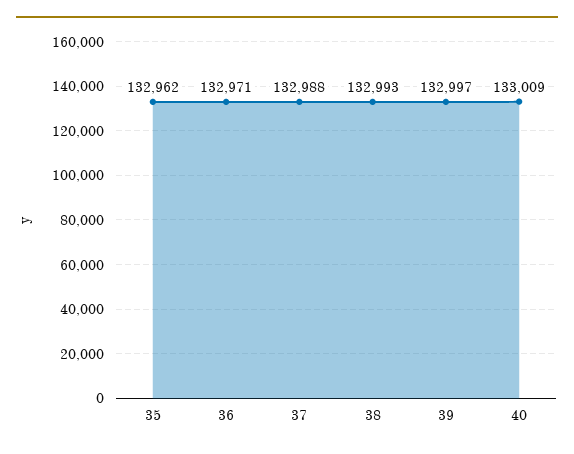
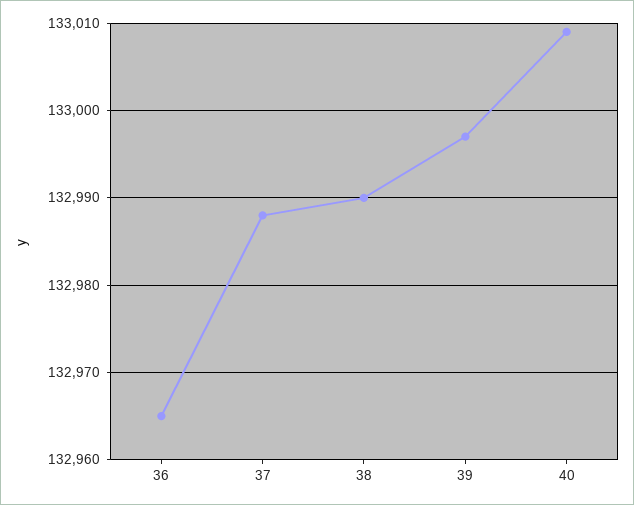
  {
-   "35": 132962,
-   "36": 132971,
+   "36": 132965,
    "37": 132988,
-   "38": 132993,
+   "38": 132990,
    "39": 132997,
    "40": 133009
  }

